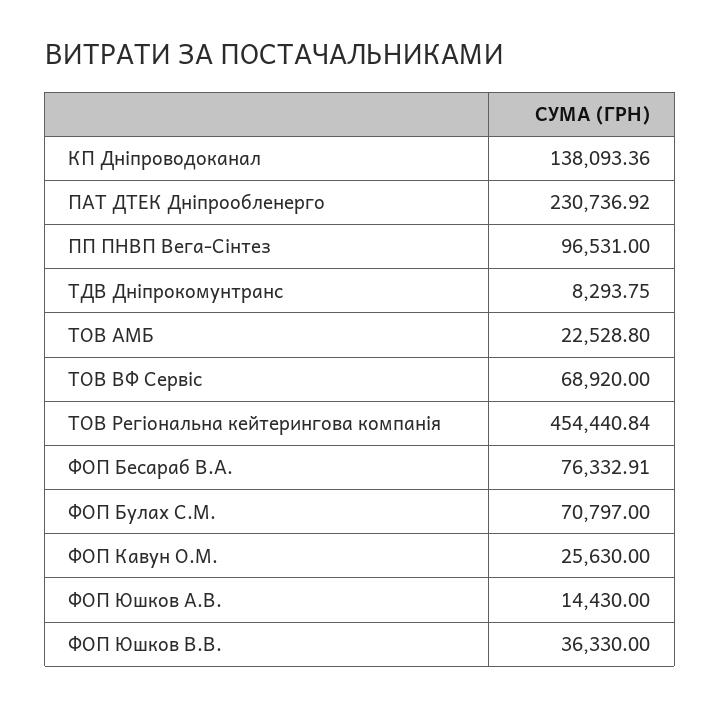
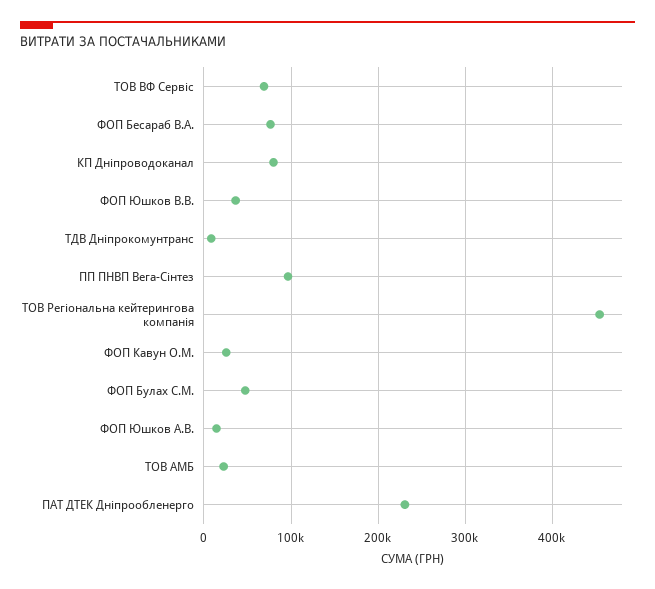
  {
-   "КП Дніпроводоканал": 138093.36,
+   "КП Дніпроводоканал": 80000,
    "ПАТ ДТЕК Дніпрообленерго": 230736.92,
    "ПП ПНВП Вега-Сінтез": 96531,
    "ТДВ Дніпрокомунтранс": 8293.75,
    "ТОВ АМБ": 22528.8,
    "ТОВ ВФ Сервіс": 68920,
    "ТОВ Регіональна кейтерингова компанія": 454440.84,
    "ФОП Бесараб В.А.": 76332.91,
-   "ФОП Булах С.М.": 70797,
+   "ФОП Булах С.М.": 50000,
    "ФОП Кавун О.М.": 25630,
    "ФОП Юшков А.В.": 14430,
    "ФОП Юшков В.В.": 36330
  }

